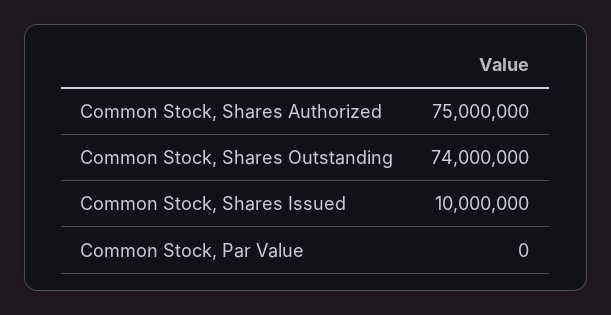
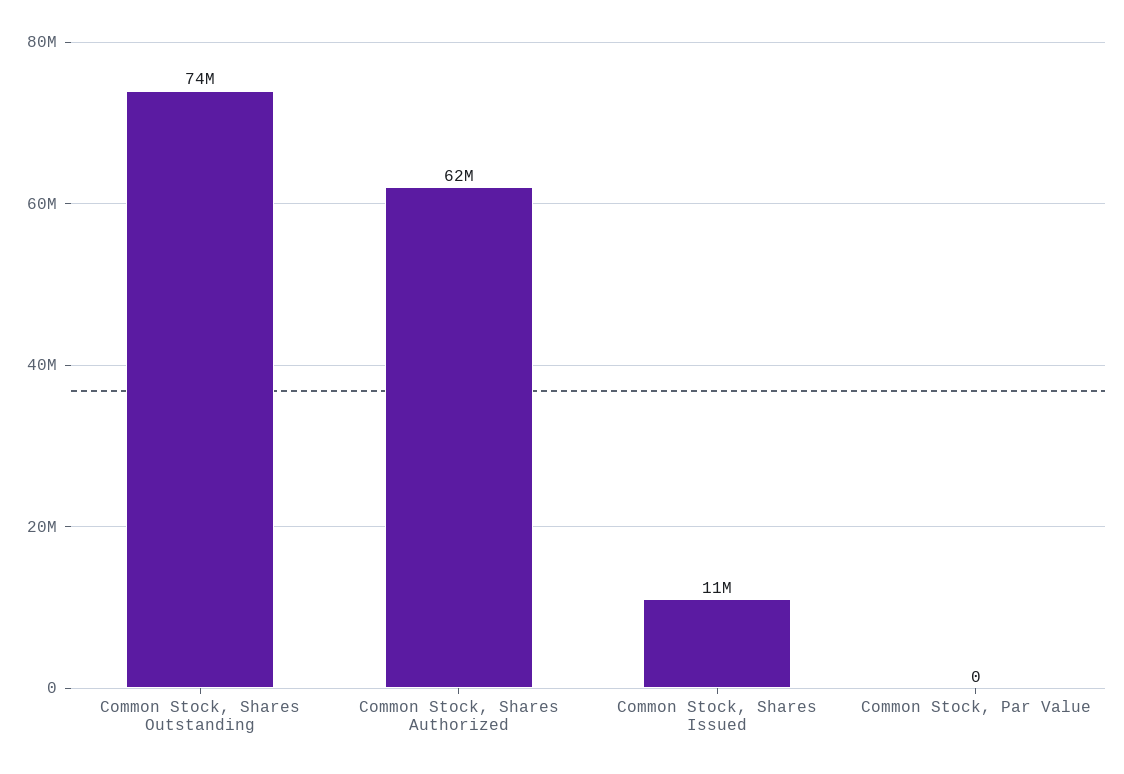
  {
-   "Common Stock, Shares Authorized": 75000000,
+   "Common Stock, Shares Authorized": 62000000,
    "Common Stock, Shares Outstanding": 74000000,
-   "Common Stock, Shares Issued": 10000000,
+   "Common Stock, Shares Issued": 11000000,
    "Common Stock, Par Value": 0
  }

